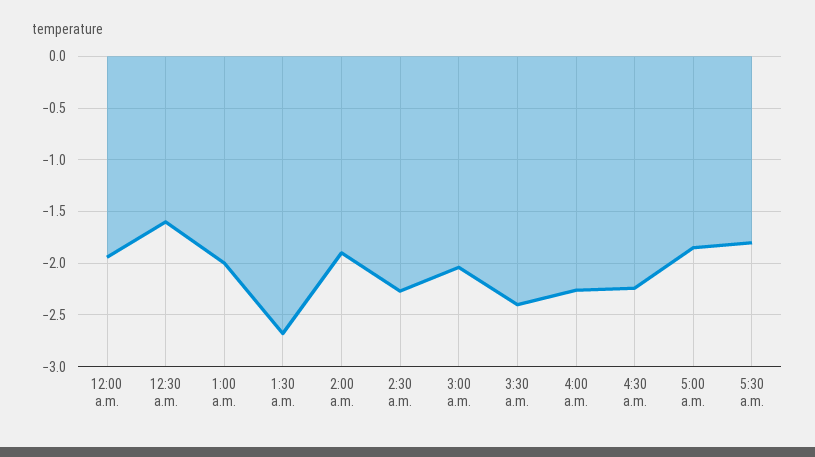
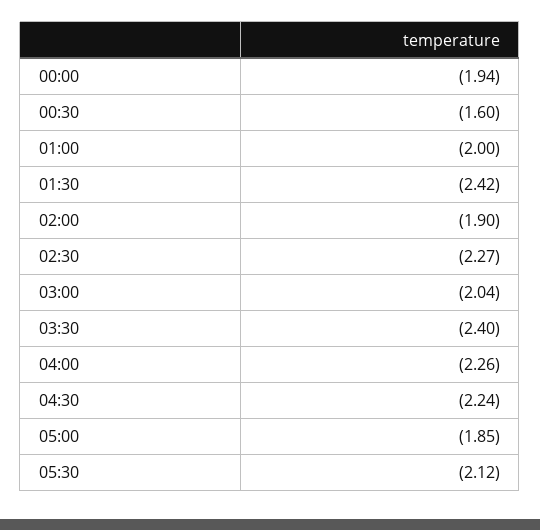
  {
    "12:00 a.m.": -1.94,
    "12:30 a.m.": -1.6,
    "1:00 a.m.": -2,
-   "1:30 a.m.": -2.7,
+   "1:30 a.m.": -2.42,
    "2:00 a.m.": -1.9,
    "2:30 a.m.": -2.27,
    "3:00 a.m.": -2.04,
    "3:30 a.m.": -2.4,
    "4:00 a.m.": -2.26,
    "4:30 a.m.": -2.24,
    "5:00 a.m.": -1.85,
-   "5:30 a.m.": -1.8
+   "5:30 a.m.": -2.12
  }

